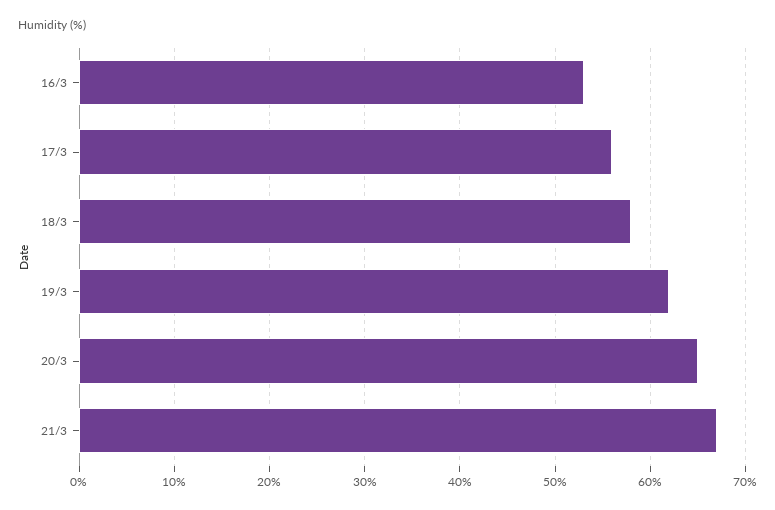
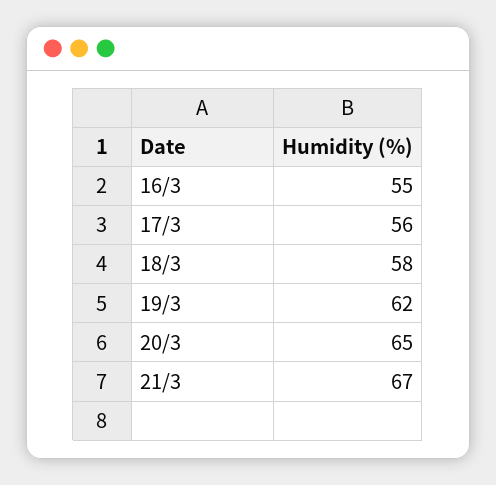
  {
-   "16/3": 53,
+   "16/3": 55,
    "17/3": 56,
    "18/3": 58,
    "19/3": 62,
    "20/3": 65,
    "21/3": 67
  }

